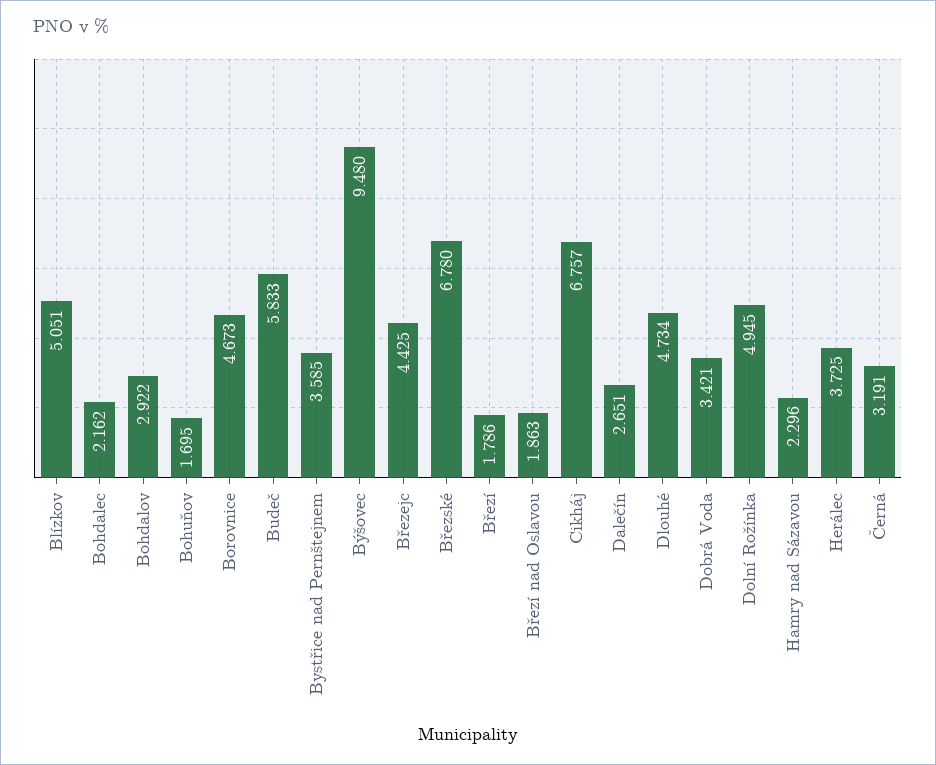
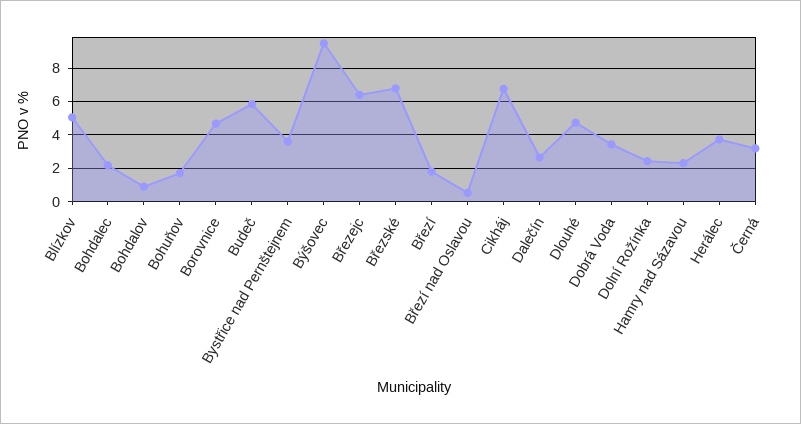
  {
    "Blízkov": 5.051,
    "Bohdalec": 2.162,
-   "Bohdalov": 2.922,
+   "Bohdalov": 1,
    "Bohuňov": 1.695,
    "Borovnice": 4.673,
    "Budeč": 5.833,
    "Bystřice nad Pernštejnem": 3.585,
    "Býšovec": 9.48,
-   "Březejc": 4.425,
+   "Březejc": 6.5,
    "Březské": 6.78,
    "Březí": 1.786,
-   "Březí nad Oslavou": 1.863,
+   "Březí nad Oslavou": 0.5,
    "Cikháj": 6.757,
    "Dalečín": 2.651,
    "Dlouhé": 4.734,
    "Dobrá Voda": 3.421,
-   "Dolní Rožínka": 4.945,
+   "Dolní Rožínka": 2.5,
    "Hamry nad Sázavou": 2.296,
    "Herálec": 3.725,
    "Černá": 3.191
  }

